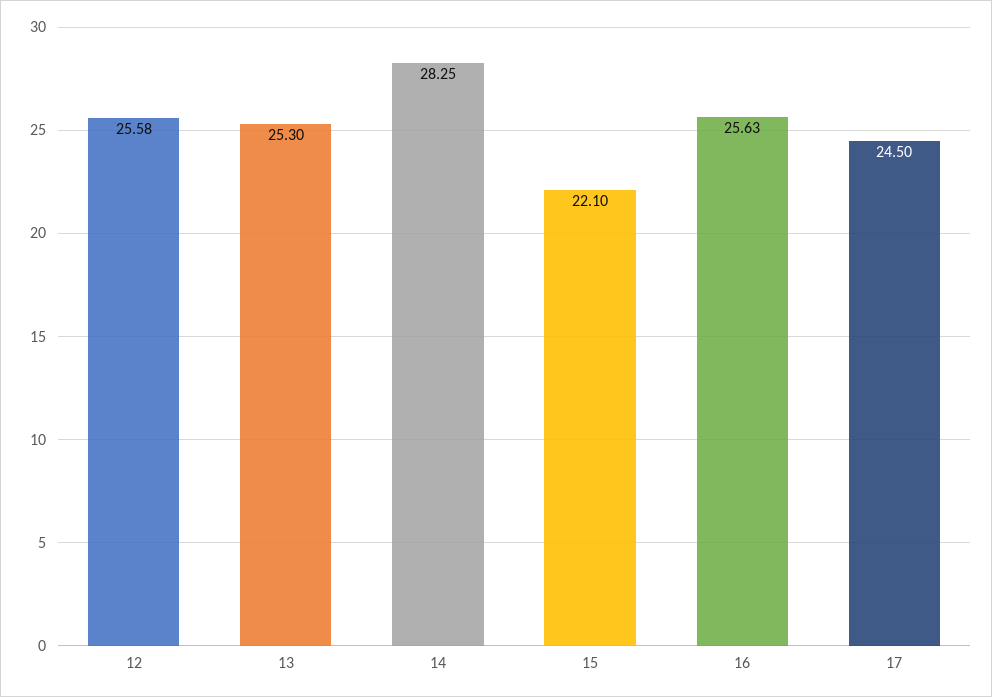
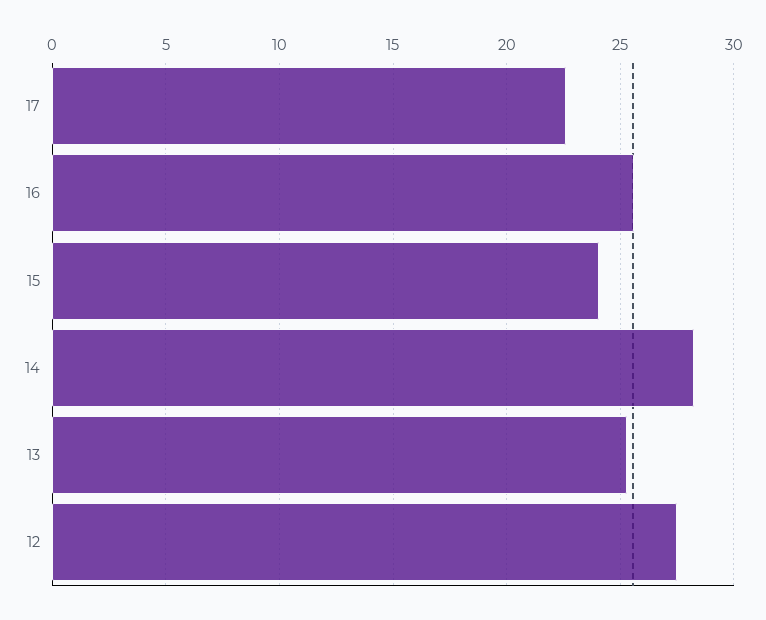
  {
-   "12": 25.58,
+   "12": 27.5,
    "13": 25.3,
    "14": 28.25,
-   "15": 22.1,
+   "15": 24,
    "16": 25.63,
-   "17": 24.5
+   "17": 22.5
  }

